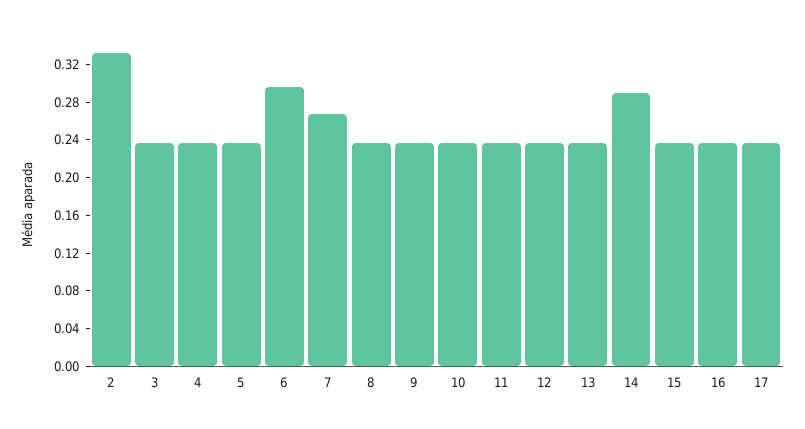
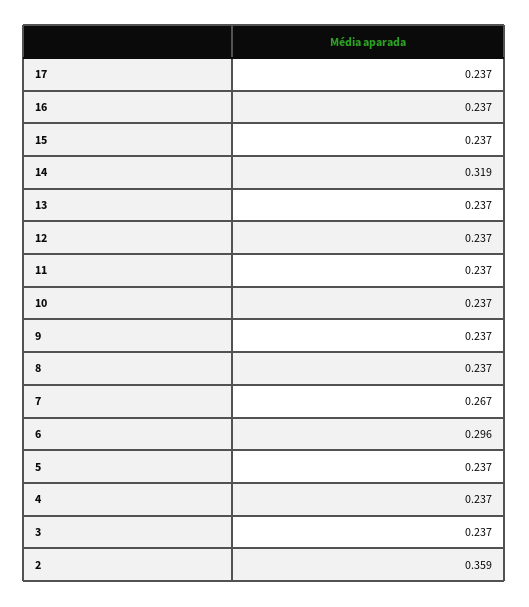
  {
-   "2": 0.33,
+   "2": 0.359,
    "3": 0.237,
    "4": 0.237,
    "5": 0.237,
    "6": 0.296,
    "7": 0.267,
    "8": 0.237,
    "9": 0.237,
    "10": 0.237,
    "11": 0.237,
    "12": 0.237,
    "13": 0.237,
-   "14": 0.29,
+   "14": 0.319,
    "15": 0.237,
    "16": 0.237,
    "17": 0.237
  }

